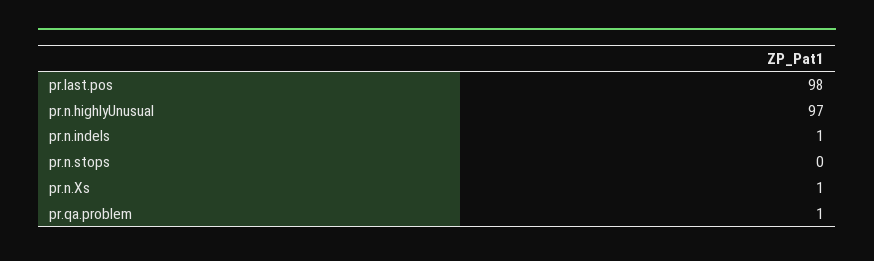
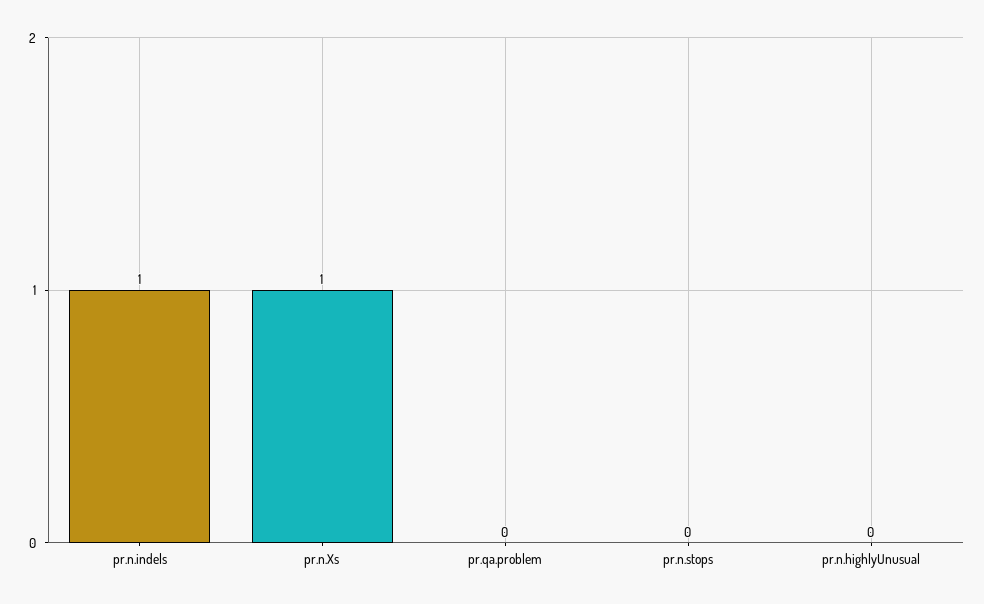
  {
-   "pr.last.pos": 98,
-   "pr.n.highlyUnusual": 97,
+   "pr.n.highlyUnusual": 0,
    "pr.n.indels": 1,
    "pr.n.stops": 0,
    "pr.n.Xs": 1,
-   "pr.qa.problem": 1
+   "pr.qa.problem": 0
  }

